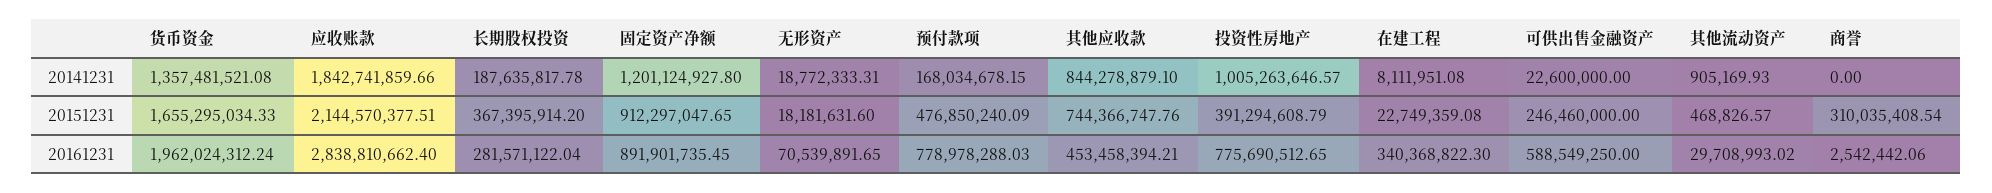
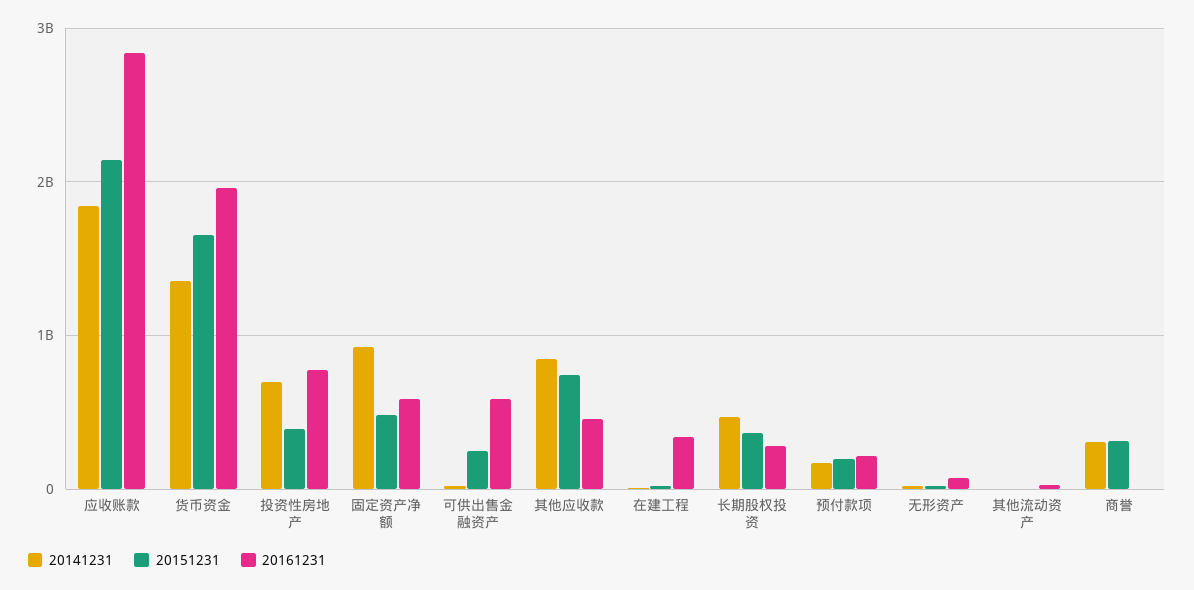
  {
    "20141231": {
      "货币资金": 1357481521.08,
      "应收账款": 1842741859.66,
-     "长期股权投资": 187635817.78,
+     "长期股权投资": 500000000,
-     "固定资产净额": 1201124927.8,
+     "固定资产净额": 900000000,
      "无形资产": 18772333.31,
      "预付款项": 168034678.15,
      "其他应收款": 844278879.1,
-     "投资性房地产": 1005263646.57,
+     "投资性房地产": 700000000,
      "在建工程": 8111951.08,
      "可供出售金融资产": 22600000,
      "其他流动资产": 905169.93,
-     "商誉": 0
+     "商誉": 300000000
    },
    "20151231": {
      "货币资金": 1655295034.33,
      "应收账款": 2144570377.51,
      "长期股权投资": 367395914.2,
-     "固定资产净额": 912297047.65,
+     "固定资产净额": 500000000,
      "无形资产": 18181631.6,
-     "预付款项": 476850240.09,
+     "预付款项": 200000000,
      "其他应收款": 744366747.76,
      "投资性房地产": 391294608.79,
      "在建工程": 22749359.08,
      "可供出售金融资产": 246460000,
      "其他流动资产": 468826.57,
      "商誉": 310035408.54
    },
    "20161231": {
      "货币资金": 1962024312.24,
      "应收账款": 2838810662.4,
      "长期股权投资": 281571122.04,
-     "固定资产净额": 891901735.45,
+     "固定资产净额": 600000000,
      "无形资产": 70539891.65,
-     "预付款项": 778978288.03,
+     "预付款项": 200000000,
      "其他应收款": 453458394.21,
      "投资性房地产": 775690512.65,
      "在建工程": 340368822.3,
      "可供出售金融资产": 588549250,
      "其他流动资产": 29708993.02,
      "商誉": 2542442.06
    }
  }

